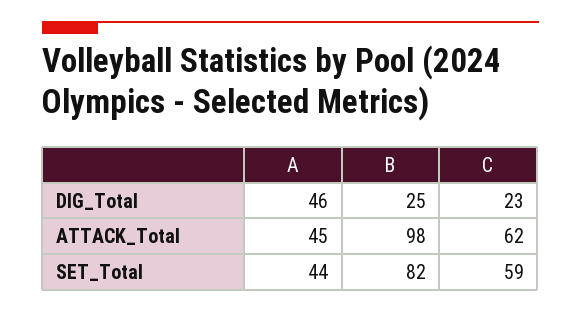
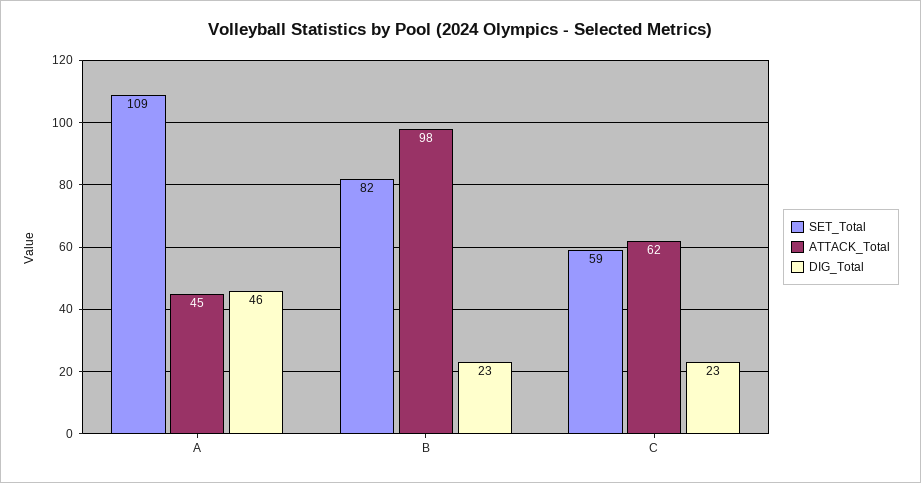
  {
    "DIG_Total": {
      "A": 46,
-     "B": 25,
+     "B": 23,
      "C": 23
    },
    "ATTACK_Total": {
      "A": 45,
      "B": 98,
      "C": 62
    },
    "SET_Total": {
-     "A": 44,
+     "A": 109,
      "B": 82,
      "C": 59
    }
  }

